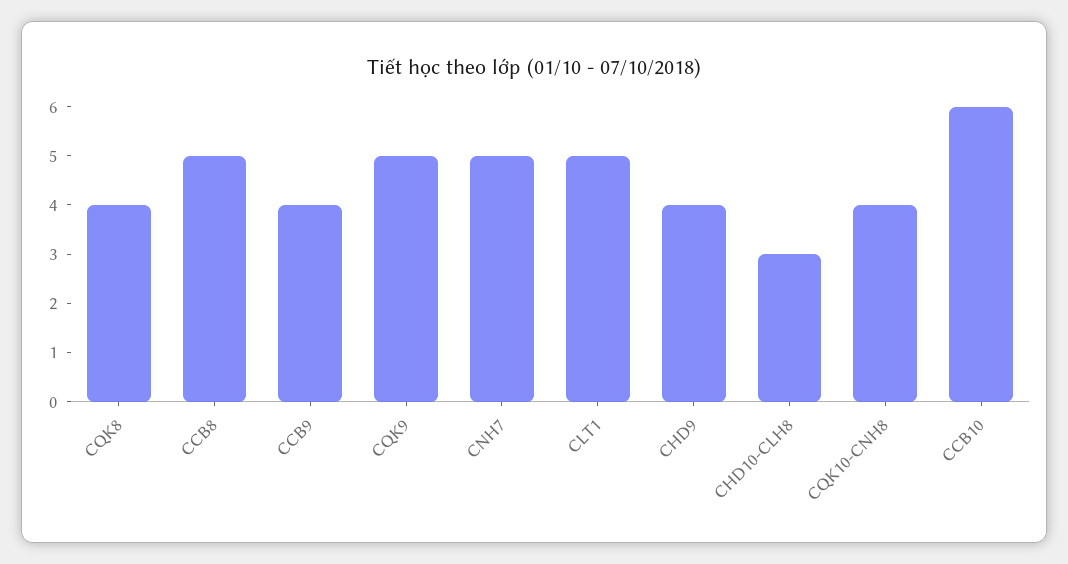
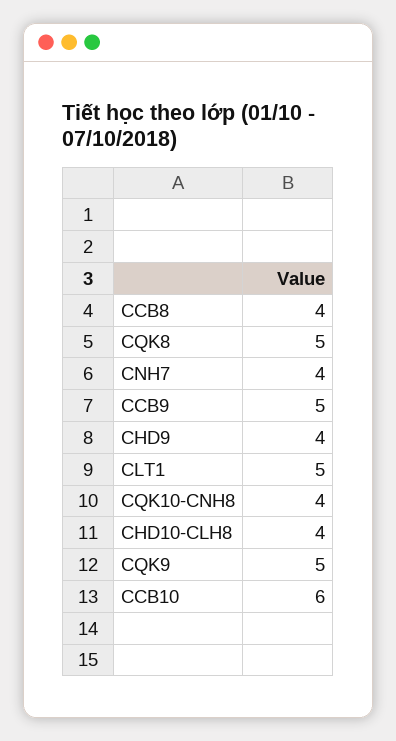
  {
-   "CQK8": 4,
+   "CQK8": 5,
-   "CCB8": 5,
+   "CCB8": 4,
-   "CCB9": 4,
+   "CCB9": 5,
    "CQK9": 5,
-   "CNH7": 5,
+   "CNH7": 4,
    "CLT1": 5,
    "CHD9": 4,
-   "CHD10-CLH8": 3,
+   "CHD10-CLH8": 4,
    "CQK10-CNH8": 4,
    "CCB10": 6
  }

